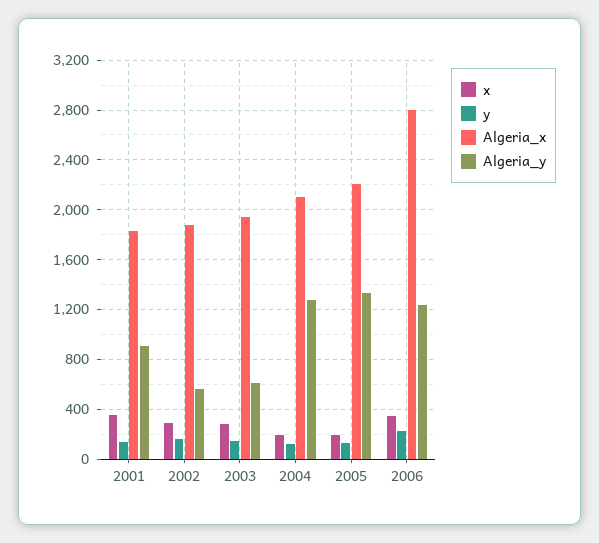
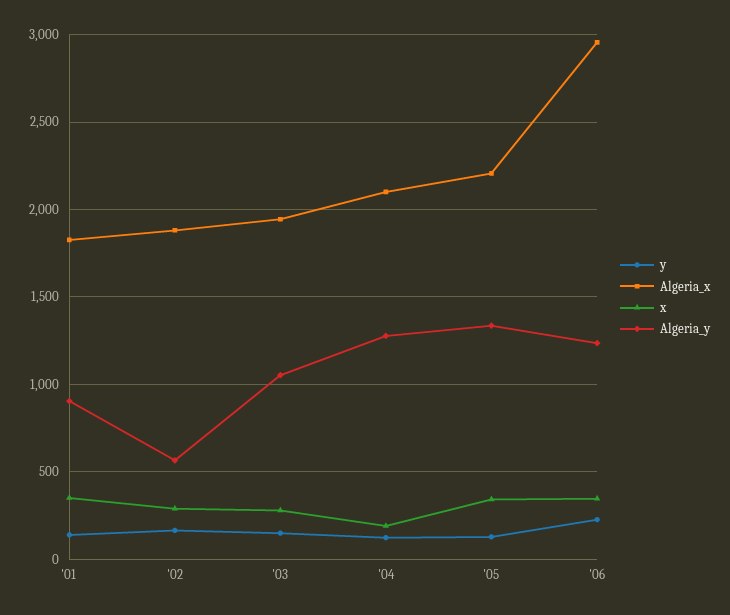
  {
    "x": {
      "2001": 350,
      "2002": 300,
      "2003": 300,
      "2004": 200,
-     "2005": 200,
+     "2005": 350,
      "2006": 350
    },
    "y": {
      "2001": 150,
      "2002": 150,
      "2003": 150,
      "2004": 100,
      "2005": 150,
      "2006": 250
    },
    "Algeria_x": {
      "2001": 1850,
      "2002": 1900,
      "2003": 1950,
      "2004": 2100,
      "2005": 2200,
-     "2006": 2800
+     "2006": 2950
    },
    "Algeria_y": {
      "2001": 900,
      "2002": 550,
-     "2003": 600,
+     "2003": 1050,
      "2004": 1300,
      "2005": 1350,
      "2006": 1250
    }
  }

